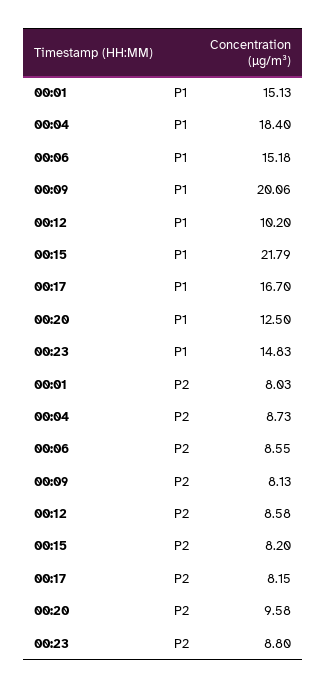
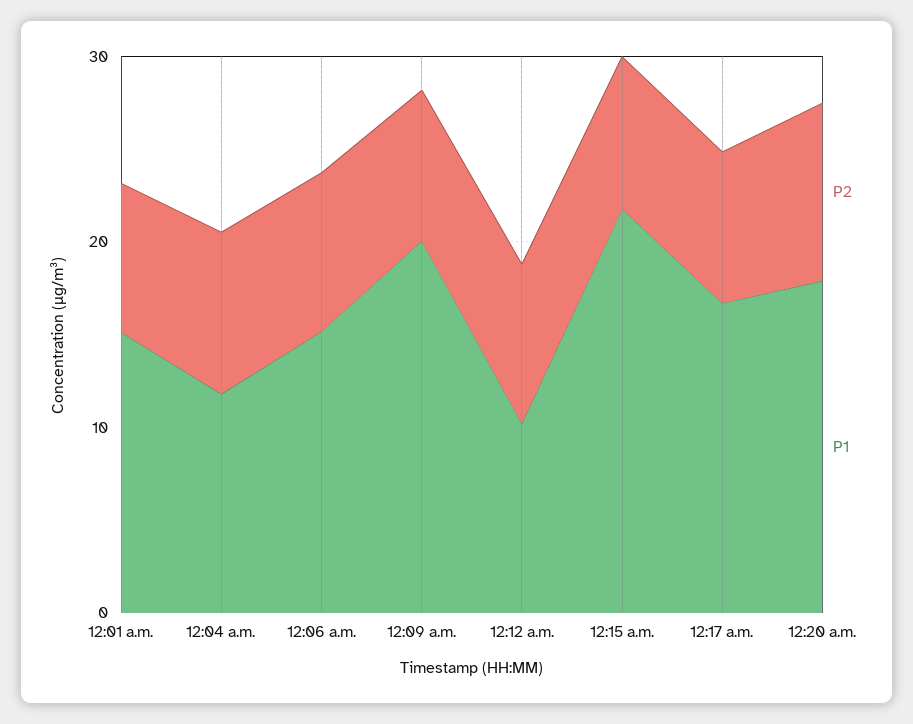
  {
    "P1": {
      "00:01": 15.13,
-     "00:04": 18.4,
+     "00:04": 12,
      "00:06": 15.18,
      "00:09": 20.06,
      "00:12": 10.2,
      "00:15": 21.79,
      "00:17": 16.7,
-     "00:20": 12.5,
+     "00:20": 18
-     "00:23": 14.83
    },
    "P2": {
      "00:01": 8.03,
      "00:04": 8.73,
      "00:06": 8.55,
      "00:09": 8.13,
      "00:12": 8.58,
      "00:15": 8.2,
      "00:17": 8.15,
-     "00:20": 9.58,
+     "00:20": 9.58
-     "00:23": 8.8
    }
  }

